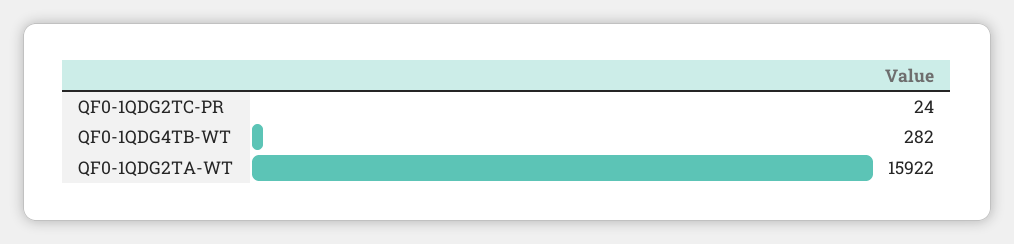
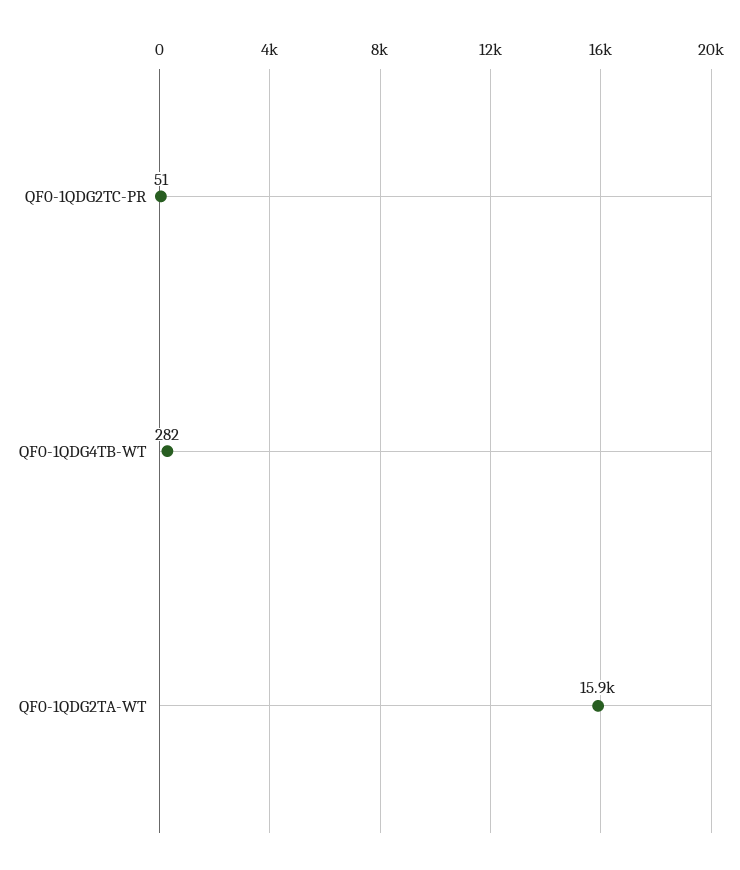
  {
-   "QF0-1QDG2TC-PR": 24,
+   "QF0-1QDG2TC-PR": 51,
    "QF0-1QDG4TB-WT": 282,
    "QF0-1QDG2TA-WT": 15922
  }

